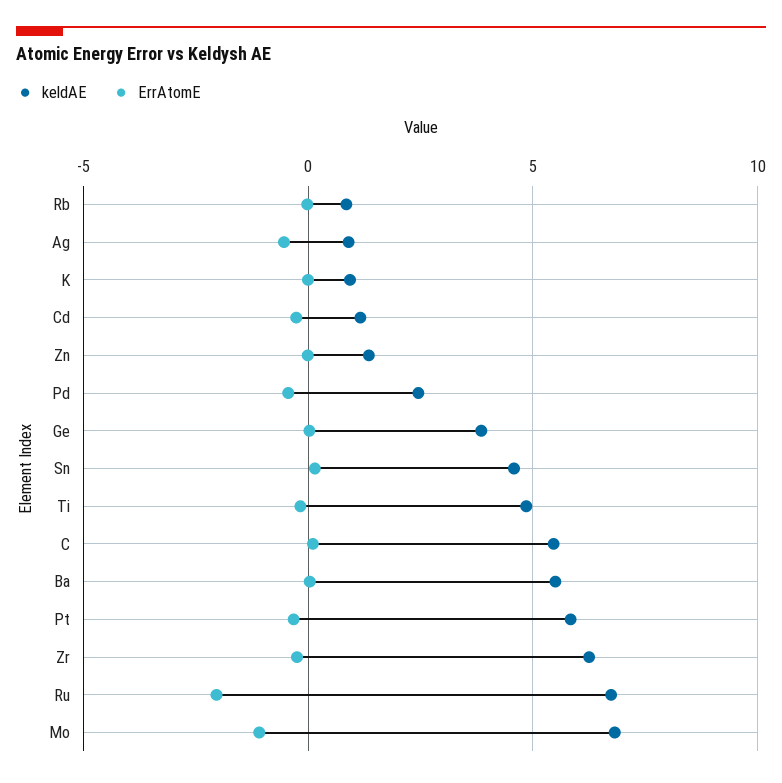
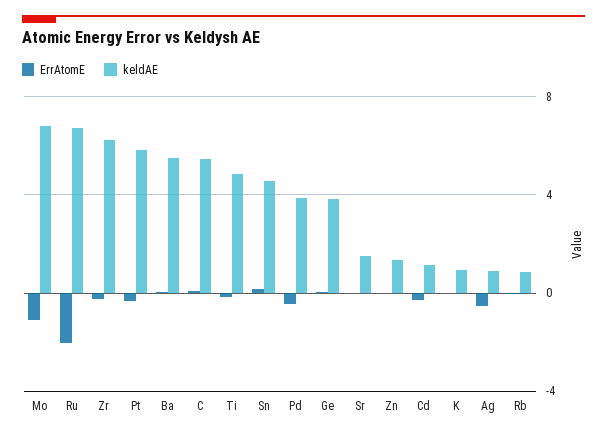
  {
    "keldAE": {
      "Rb": 1,
      "Ag": 1,
      "K": 1,
      "Cd": 1,
      "Zn": 1.5,
-     "Pd": 2.5,
+     "Pd": 4,
      "Ge": 4,
      "Sn": 4.5,
      "Ti": 5,
      "C": 5.5,
      "Ba": 5.5,
      "Pt": 6,
      "Zr": 6.5,
      "Ru": 6.5,
-     "Mo": 7
+     "Mo": 7,
+     "Sr": 1.5
    },
    "ErrAtomE": {
      "Rb": 0,
      "Ag": -0.5,
      "K": 0,
      "Cd": -0.5,
      "Zn": 0,
      "Pd": -0.5,
      "Ge": 0,
      "Sn": 0,
      "Ti": 0,
      "C": 0,
      "Ba": 0,
      "Pt": -0.5,
      "Zr": -0.5,
      "Ru": -2,
-     "Mo": -1
+     "Mo": -1,
+     "Sr": 0
    }
  }

